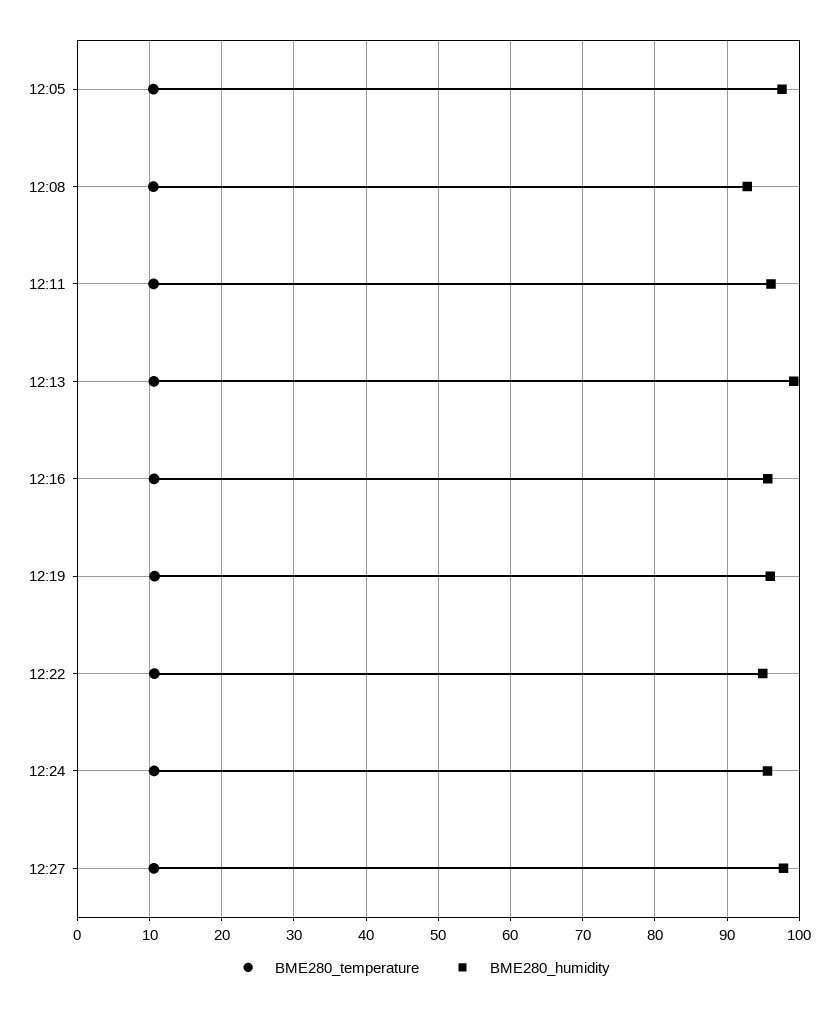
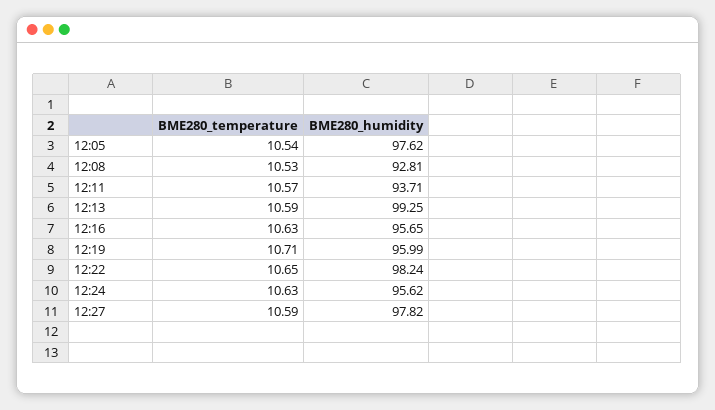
  {
    "BME280_temperature": {
      "12:05": 10.54,
      "12:08": 10.53,
      "12:11": 10.57,
      "12:13": 10.59,
      "12:16": 10.63,
      "12:19": 10.71,
      "12:22": 10.65,
      "12:24": 10.63,
      "12:27": 10.59
    },
    "BME280_humidity": {
      "12:05": 97.62,
      "12:08": 92.81,
-     "12:11": 96,
+     "12:11": 93.71,
      "12:13": 99.25,
      "12:16": 95.65,
      "12:19": 95.99,
-     "12:22": 95,
+     "12:22": 98.24,
      "12:24": 95.62,
      "12:27": 97.82
    }
  }

